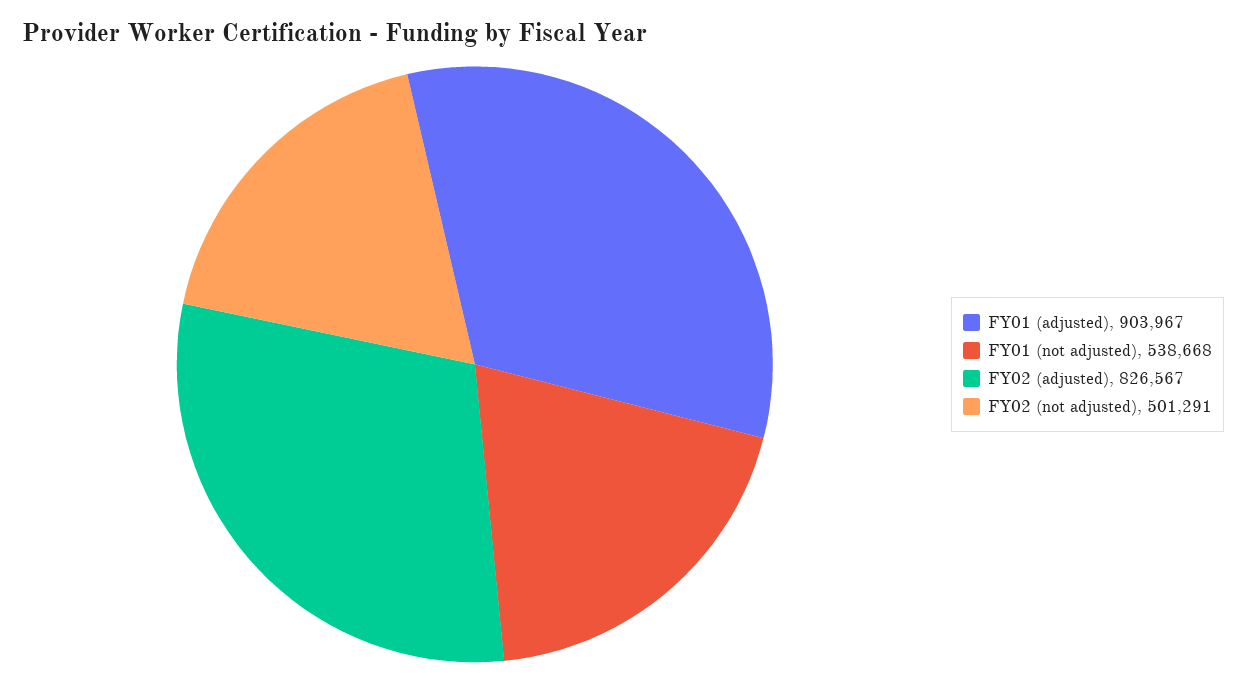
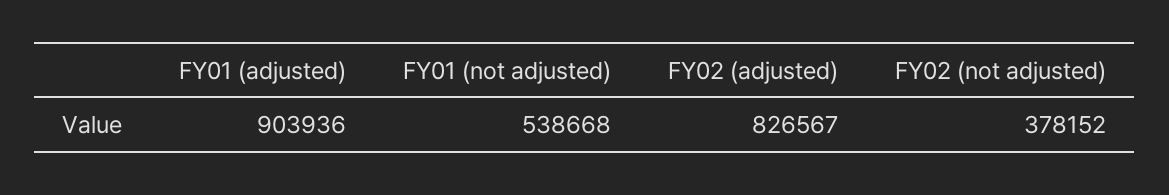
  {
-   "FY01 (adjusted)": 903967,
+   "FY01 (adjusted)": 903936,
    "FY01 (not adjusted)": 538668,
    "FY02 (adjusted)": 826567,
-   "FY02 (not adjusted)": 501291
+   "FY02 (not adjusted)": 378152
  }

